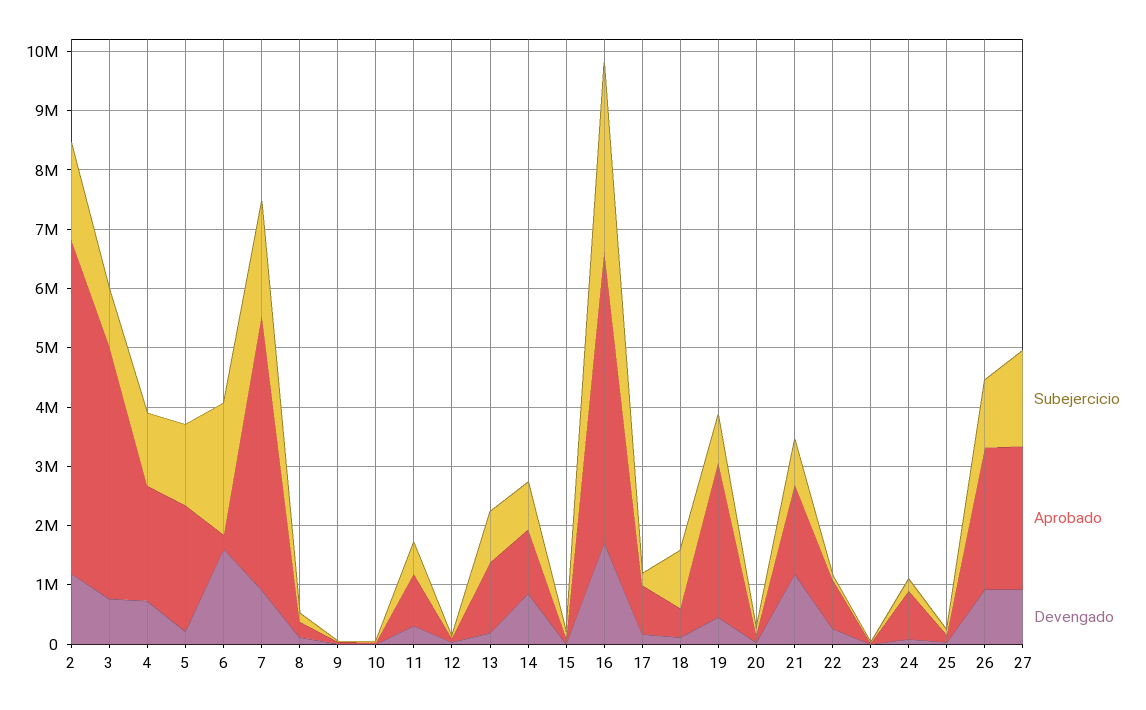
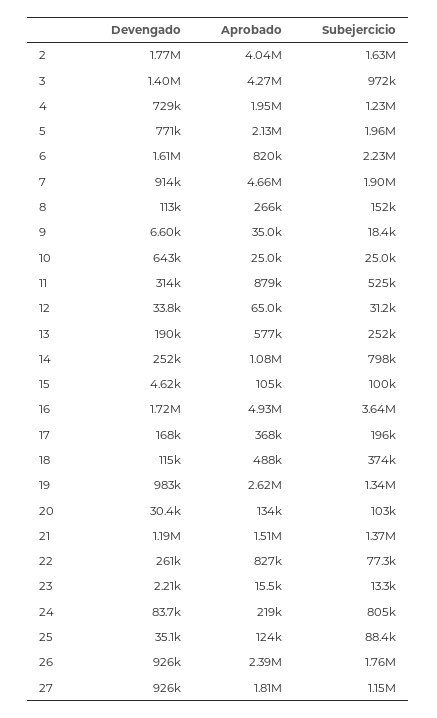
  {
    "Subejercicio": {
      "2": 1630000,
      "3": 972000,
      "4": 1230000,
-     "5": 1400000,
+     "5": 1960000,
      "6": 2230000,
      "7": 1900000,
      "8": 152000,
      "9": 18400,
      "10": 25000,
      "11": 525000,
      "12": 31200,
-     "13": 800000,
+     "13": 252000,
      "14": 798000,
      "15": 100000,
-     "16": 3200000,
+     "16": 3640000,
      "17": 196000,
-     "18": 1000000,
+     "18": 374000,
-     "19": 800000,
+     "19": 1340000,
      "20": 103000,
-     "21": 800000,
+     "21": 1370000,
      "22": 77300,
      "23": 13300,
-     "24": 200000,
+     "24": 805000,
      "25": 88400,
-     "26": 1200000,
+     "26": 1760000,
-     "27": 1600000
+     "27": 1150000
    },
    "Aprobado": {
-     "2": 5600000,
+     "2": 4040000,
      "3": 4270000,
      "4": 1950000,
      "5": 2130000,
-     "6": 200000,
+     "6": 820000,
      "7": 4660000,
      "8": 266000,
      "9": 35000,
      "10": 25000,
      "11": 879000,
      "12": 65000,
-     "13": 1200000,
+     "13": 577000,
      "14": 1080000,
      "15": 105000,
      "16": 4930000,
-     "17": 800000,
+     "17": 368000,
      "18": 488000,
      "19": 2620000,
      "20": 134000,
      "21": 1510000,
      "22": 827000,
      "23": 15500,
-     "24": 800000,
+     "24": 219000,
      "25": 124000,
      "26": 2390000,
-     "27": 2400000
+     "27": 1810000
    },
    "Devengado": {
-     "2": 1200000,
+     "2": 1770000,
-     "3": 800000,
+     "3": 1400000,
      "4": 729000,
-     "5": 200000,
+     "5": 771000,
      "6": 1610000,
      "7": 914000,
      "8": 113000,
      "9": 6600,
-     "10": 0,
+     "10": 643000,
      "11": 314000,
      "12": 33800,
      "13": 190000,
-     "14": 800000,
+     "14": 252000,
      "15": 4620,
      "16": 1720000,
      "17": 168000,
      "18": 115000,
-     "19": 400000,
+     "19": 983000,
      "20": 30400,
      "21": 1190000,
      "22": 261000,
      "23": 2210,
      "24": 83700,
      "25": 35100,
      "26": 926000,
      "27": 926000
    }
  }

